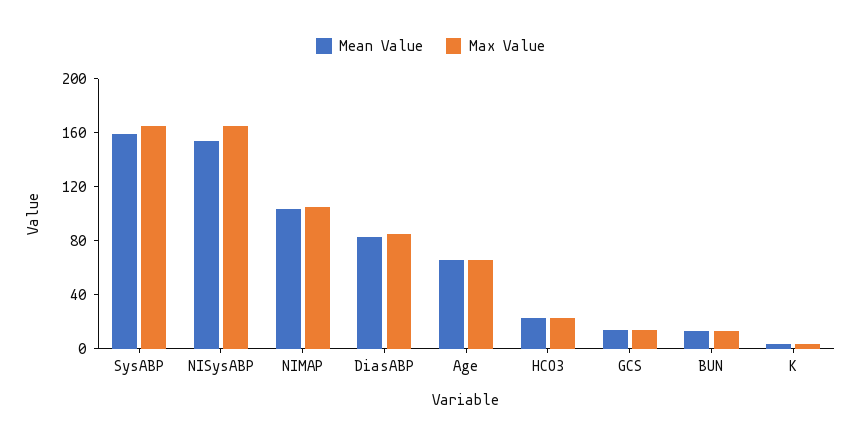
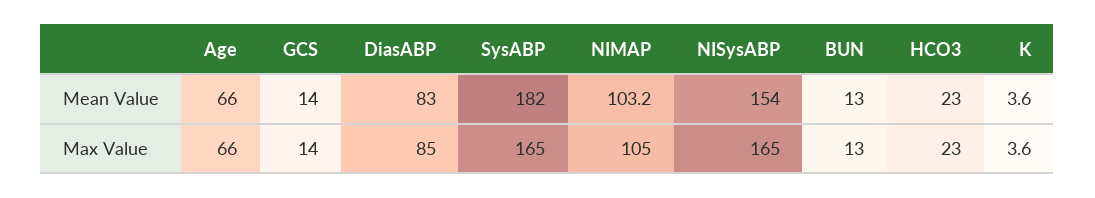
  {
    "Mean Value": {
-     "SysABP": 160,
+     "SysABP": 182,
      "NISysABP": 154,
      "NIMAP": 103.2,
      "DiasABP": 83,
      "Age": 66,
      "HCO3": 23,
      "GCS": 14,
      "BUN": 13,
      "K": 3.6
    },
    "Max Value": {
      "SysABP": 165,
      "NISysABP": 165,
      "NIMAP": 105,
      "DiasABP": 85,
      "Age": 66,
      "HCO3": 23,
      "GCS": 14,
      "BUN": 13,
      "K": 3.6
    }
  }

